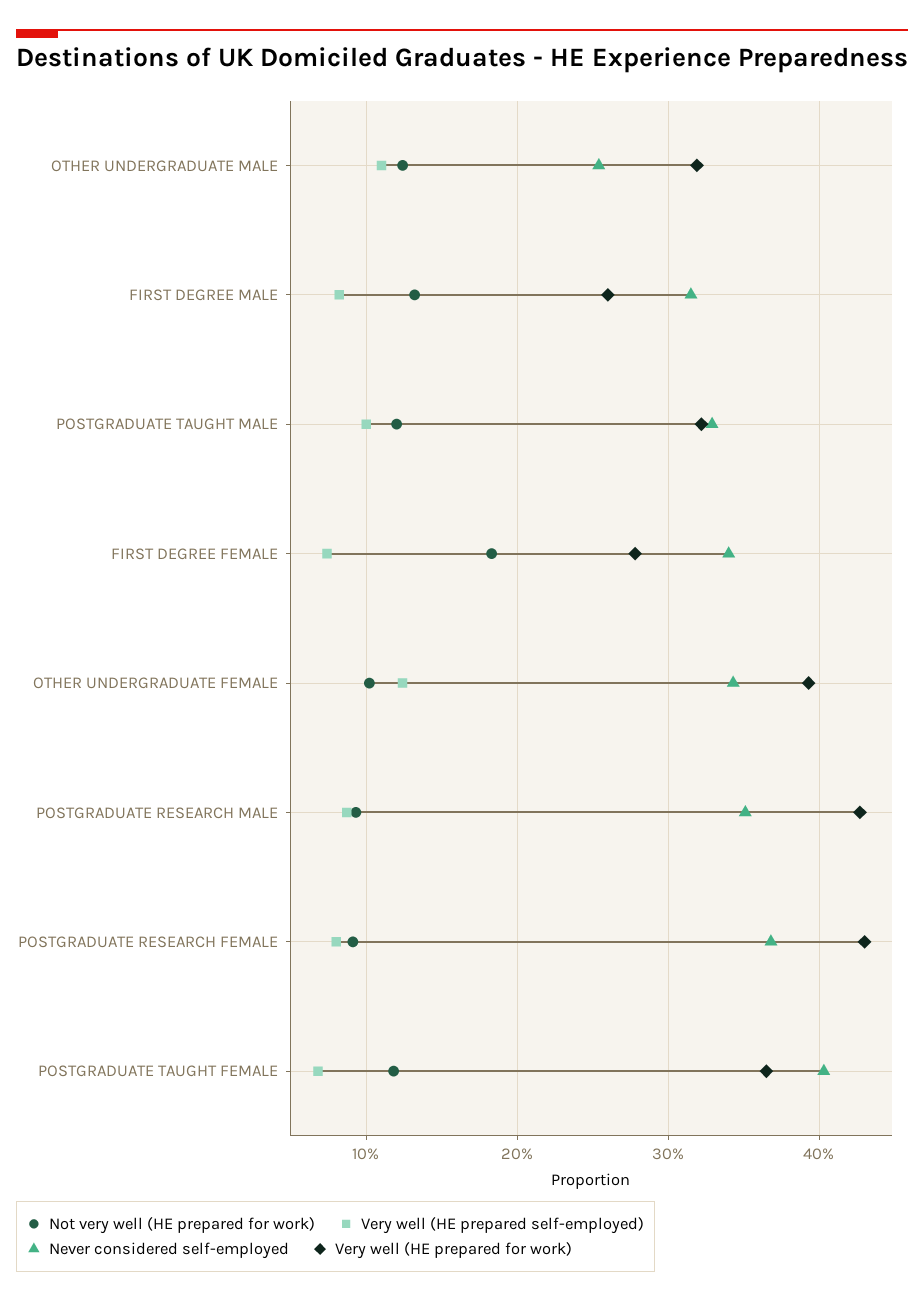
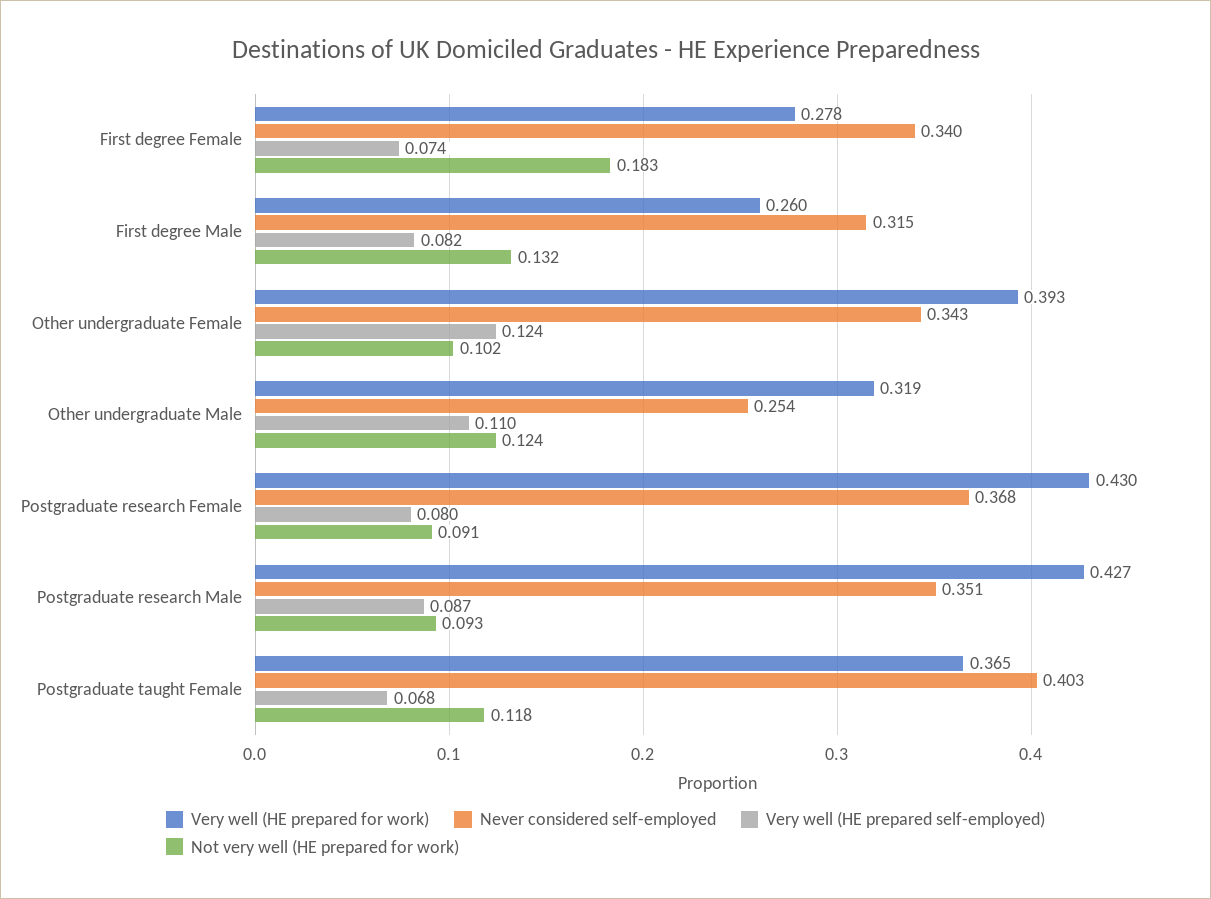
  {
    "Not very well (HE prepared for work)": {
      "OTHER UNDERGRADUATE MALE": 0.124,
      "FIRST DEGREE MALE": 0.132,
-     "POSTGRADUATE TAUGHT MALE": 0.12,
      "FIRST DEGREE FEMALE": 0.183,
      "OTHER UNDERGRADUATE FEMALE": 0.102,
      "POSTGRADUATE RESEARCH MALE": 0.093,
      "POSTGRADUATE RESEARCH FEMALE": 0.091,
      "POSTGRADUATE TAUGHT FEMALE": 0.118
    },
    "Very well (HE prepared self-employed)": {
      "OTHER UNDERGRADUATE MALE": 0.11,
      "FIRST DEGREE MALE": 0.082,
-     "POSTGRADUATE TAUGHT MALE": 0.1,
      "FIRST DEGREE FEMALE": 0.074,
      "OTHER UNDERGRADUATE FEMALE": 0.124,
      "POSTGRADUATE RESEARCH MALE": 0.087,
      "POSTGRADUATE RESEARCH FEMALE": 0.08,
      "POSTGRADUATE TAUGHT FEMALE": 0.068
    },
    "Never considered self-employed": {
      "OTHER UNDERGRADUATE MALE": 0.254,
      "FIRST DEGREE MALE": 0.315,
-     "POSTGRADUATE TAUGHT MALE": 0.33,
      "FIRST DEGREE FEMALE": 0.34,
      "OTHER UNDERGRADUATE FEMALE": 0.343,
      "POSTGRADUATE RESEARCH MALE": 0.351,
      "POSTGRADUATE RESEARCH FEMALE": 0.368,
      "POSTGRADUATE TAUGHT FEMALE": 0.403
    },
    "Very well (HE prepared for work)": {
      "OTHER UNDERGRADUATE MALE": 0.319,
      "FIRST DEGREE MALE": 0.26,
-     "POSTGRADUATE TAUGHT MALE": 0.32,
      "FIRST DEGREE FEMALE": 0.278,
      "OTHER UNDERGRADUATE FEMALE": 0.393,
      "POSTGRADUATE RESEARCH MALE": 0.427,
      "POSTGRADUATE RESEARCH FEMALE": 0.43,
      "POSTGRADUATE TAUGHT FEMALE": 0.365
    }
  }

